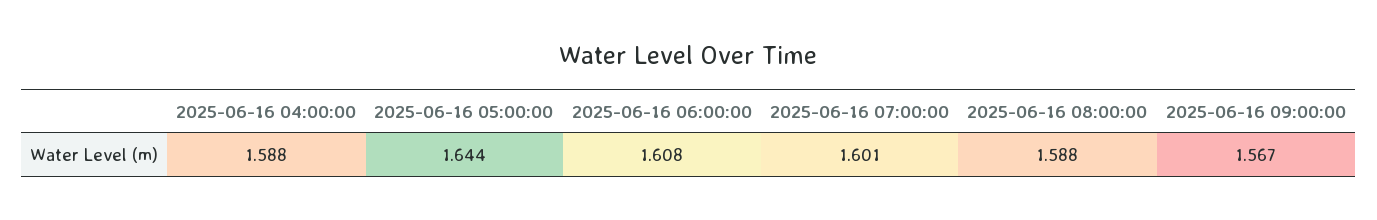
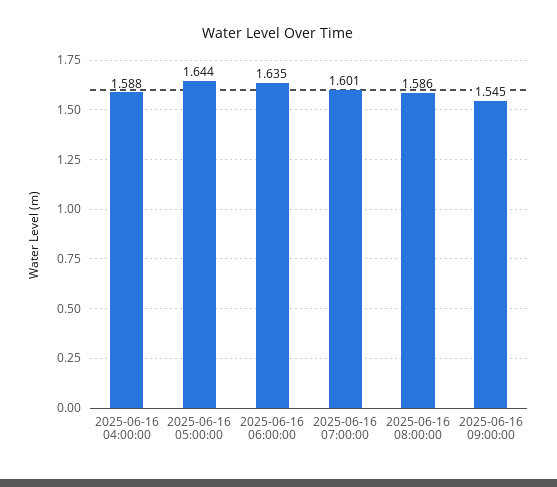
  {
    "2025-06-16 04:00:00": 1.588,
    "2025-06-16 05:00:00": 1.644,
-   "2025-06-16 06:00:00": 1.608,
+   "2025-06-16 06:00:00": 1.635,
    "2025-06-16 07:00:00": 1.601,
-   "2025-06-16 08:00:00": 1.588,
+   "2025-06-16 08:00:00": 1.586,
-   "2025-06-16 09:00:00": 1.567
+   "2025-06-16 09:00:00": 1.545
  }

